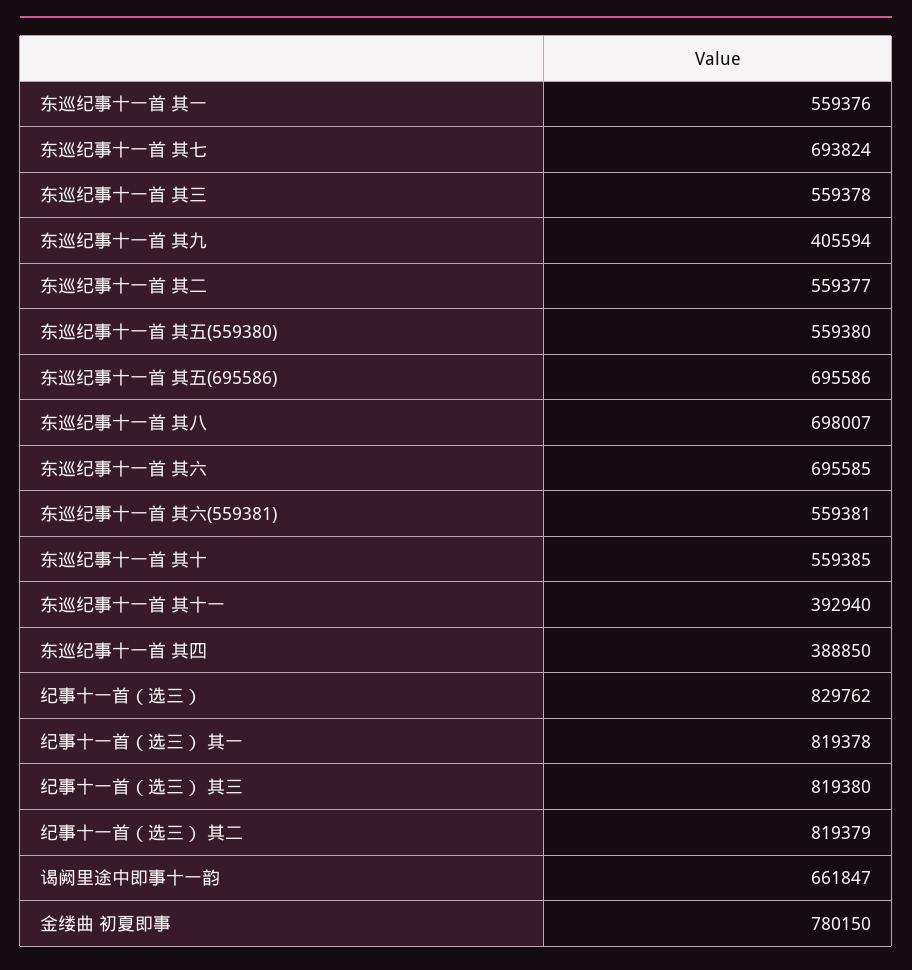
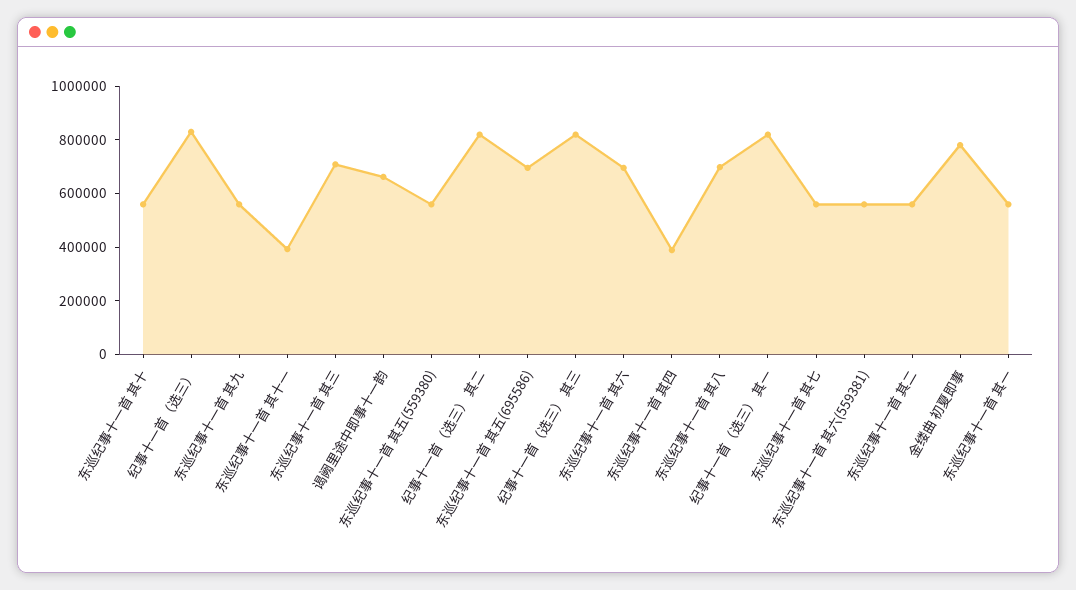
  {
    "东巡纪事十一首 其一": 559376,
-   "东巡纪事十一首 其七": 693824,
+   "东巡纪事十一首 其七": 550000,
-   "东巡纪事十一首 其三": 559378,
+   "东巡纪事十一首 其三": 700000,
-   "东巡纪事十一首 其九": 405594,
+   "东巡纪事十一首 其九": 550000,
    "东巡纪事十一首 其二": 559377,
    "东巡纪事十一首 其五(559380)": 559380,
    "东巡纪事十一首 其五(695586)": 695586,
    "东巡纪事十一首 其八": 698007,
    "东巡纪事十一首 其六": 695585,
    "东巡纪事十一首 其六(559381)": 559381,
    "东巡纪事十一首 其十": 559385,
    "东巡纪事十一首 其十一": 392940,
    "东巡纪事十一首 其四": 388850,
    "纪事十一首（选三）": 829762,
    "纪事十一首（选三） 其一": 819378,
    "纪事十一首（选三） 其三": 819380,
    "纪事十一首（选三） 其二": 819379,
    "谒阙里途中即事十一韵": 661847,
    "金缕曲 初夏即事": 780150
  }

